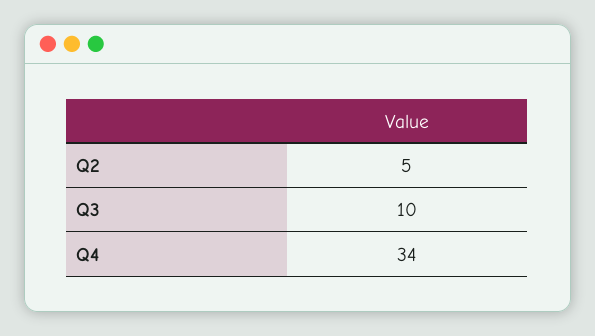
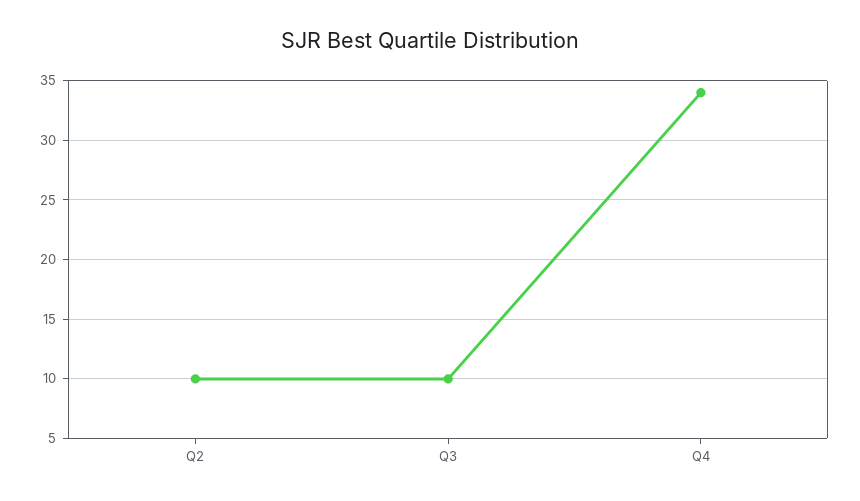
  {
-   "Q2": 5,
+   "Q2": 10,
    "Q3": 10,
    "Q4": 34
  }

